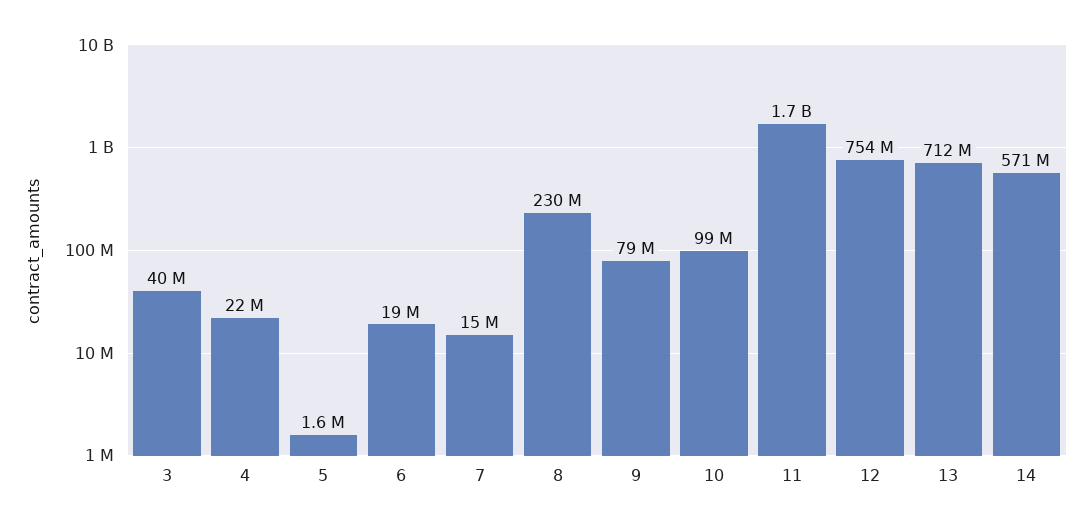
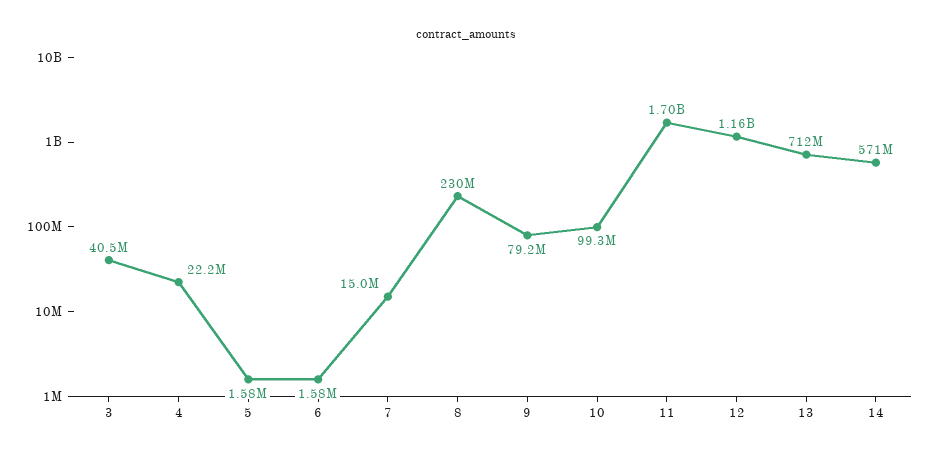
  {
    "3": 40500000,
    "4": 22200000,
    "5": 1580000,
-   "6": 19000000,
+   "6": 1580000,
    "7": 15000000,
    "8": 230000000,
    "9": 79200000,
    "10": 99300000,
    "11": 1700000000,
-   "12": 754000000,
+   "12": 1160000000,
    "13": 712000000,
    "14": 571000000
  }

